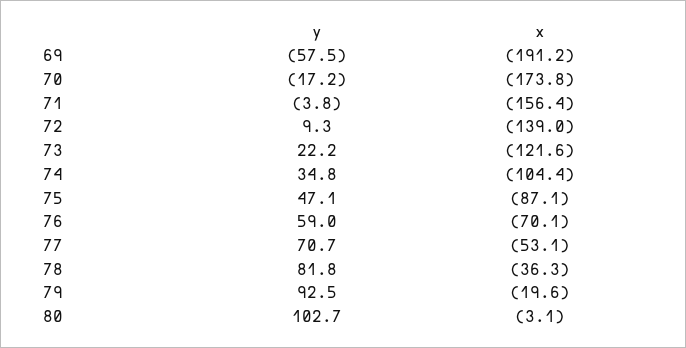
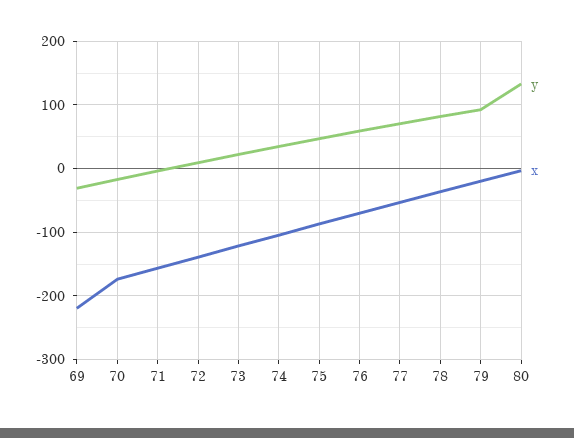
  {
    "y": {
-     "69": -57.5,
+     "69": -30,
      "70": -17.2,
      "71": -3.8,
      "72": 9.3,
      "73": 22.2,
      "74": 34.8,
      "75": 47.1,
      "76": 59,
      "77": 70.7,
      "78": 81.8,
      "79": 92.5,
-     "80": 102.7
+     "80": 130
    },
    "x": {
-     "69": -191.2,
+     "69": -220,
      "70": -173.8,
      "71": -156.4,
      "72": -139,
      "73": -121.6,
      "74": -104.4,
      "75": -87.1,
      "76": -70.1,
      "77": -53.1,
      "78": -36.3,
      "79": -19.6,
      "80": -3.1
    }
  }

